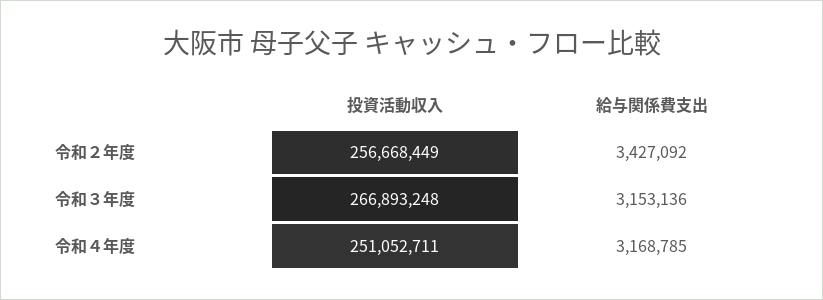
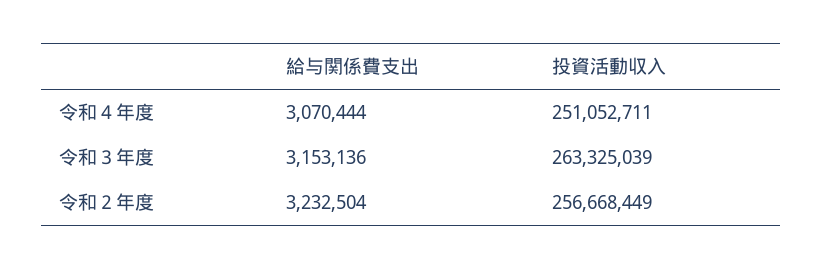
  {
    "投資活動収入": {
      "令和２年度": 256668449,
-     "令和３年度": 266893248,
+     "令和３年度": 263325039,
      "令和４年度": 251052711
    },
    "給与関係費支出": {
-     "令和２年度": 3427092,
+     "令和２年度": 3232504,
      "令和３年度": 3153136,
-     "令和４年度": 3168785
+     "令和４年度": 3070444
    }
  }

